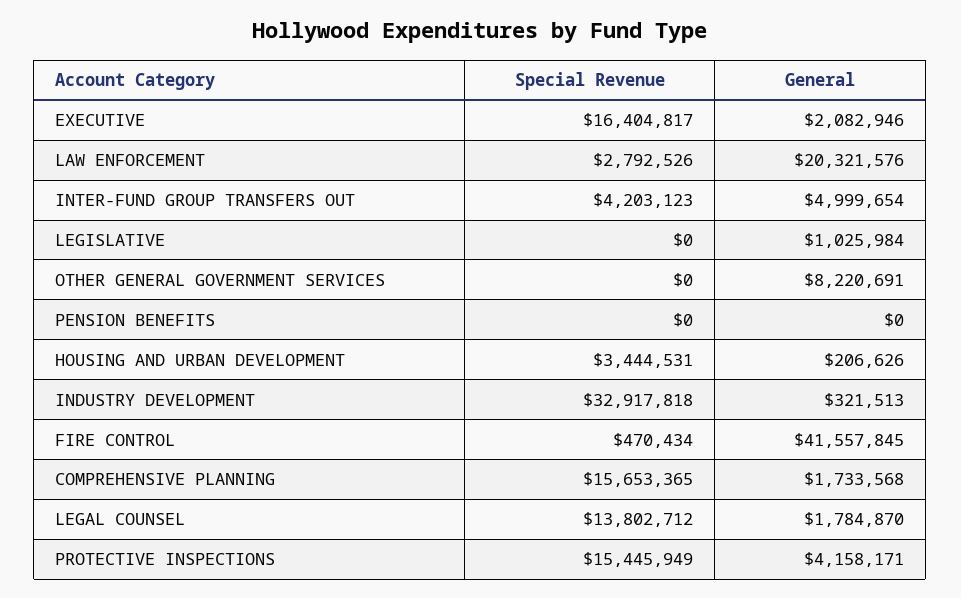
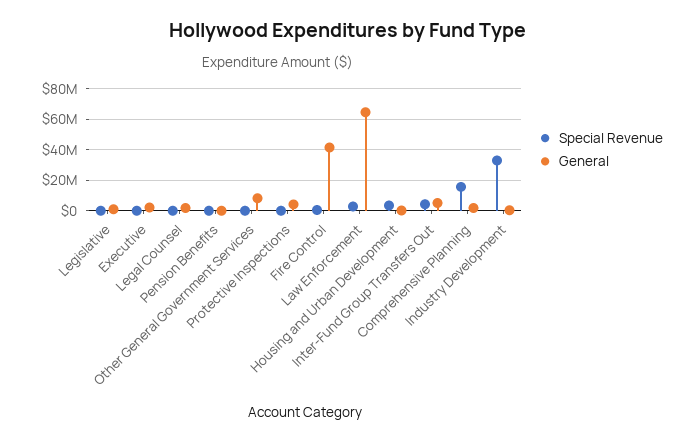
  {
    "Special Revenue": {
-     "EXECUTIVE": 16404817,
+     "EXECUTIVE": 0,
      "LAW ENFORCEMENT": 2792526,
      "INTER-FUND GROUP TRANSFERS OUT": 4203123,
      "LEGISLATIVE": 0,
      "OTHER GENERAL GOVERNMENT SERVICES": 0,
      "PENSION BENEFITS": 0,
      "HOUSING AND URBAN DEVELOPMENT": 3444531,
      "INDUSTRY DEVELOPMENT": 32917818,
      "FIRE CONTROL": 470434,
      "COMPREHENSIVE PLANNING": 15653365,
-     "LEGAL COUNSEL": 13802712,
+     "LEGAL COUNSEL": 0,
-     "PROTECTIVE INSPECTIONS": 15445949
+     "PROTECTIVE INSPECTIONS": 0
    },
    "General": {
      "EXECUTIVE": 2082946,
-     "LAW ENFORCEMENT": 20321576,
+     "LAW ENFORCEMENT": 65000000,
      "INTER-FUND GROUP TRANSFERS OUT": 4999654,
      "LEGISLATIVE": 1025984,
      "OTHER GENERAL GOVERNMENT SERVICES": 8220691,
      "PENSION BENEFITS": 0,
      "HOUSING AND URBAN DEVELOPMENT": 206626,
      "INDUSTRY DEVELOPMENT": 321513,
      "FIRE CONTROL": 41557845,
      "COMPREHENSIVE PLANNING": 1733568,
      "LEGAL COUNSEL": 1784870,
      "PROTECTIVE INSPECTIONS": 4158171
    }
  }

